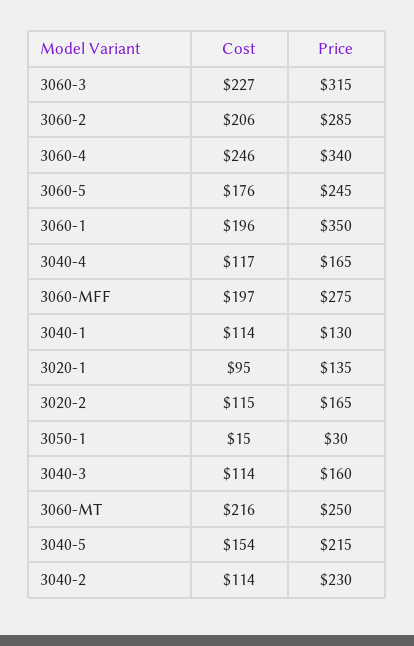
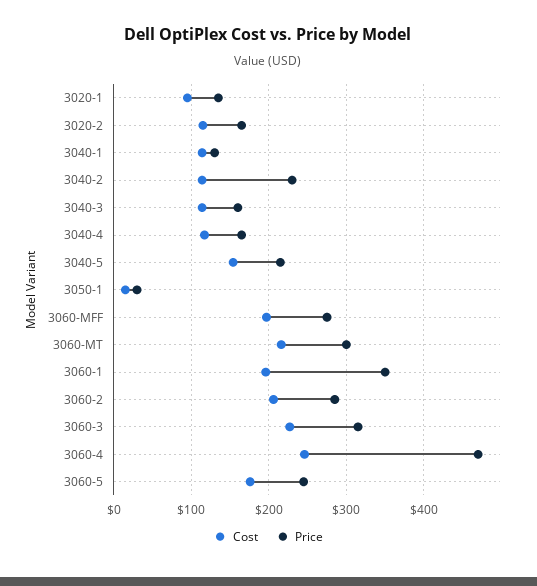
  {
    "Cost": {
      "3060-3": 227,
      "3060-2": 206,
      "3060-4": 246,
      "3060-5": 176,
      "3060-1": 196,
      "3040-4": 117,
      "3060-MFF": 197,
      "3040-1": 114,
      "3020-1": 95,
      "3020-2": 115,
      "3050-1": 15,
      "3040-3": 114,
      "3060-MT": 216,
      "3040-5": 154,
      "3040-2": 114
    },
    "Price": {
      "3060-3": 315,
      "3060-2": 285,
-     "3060-4": 340,
+     "3060-4": 470,
      "3060-5": 245,
      "3060-1": 350,
      "3040-4": 165,
      "3060-MFF": 275,
      "3040-1": 130,
      "3020-1": 135,
      "3020-2": 165,
      "3050-1": 30,
      "3040-3": 160,
-     "3060-MT": 250,
+     "3060-MT": 300,
      "3040-5": 215,
      "3040-2": 230
    }
  }

